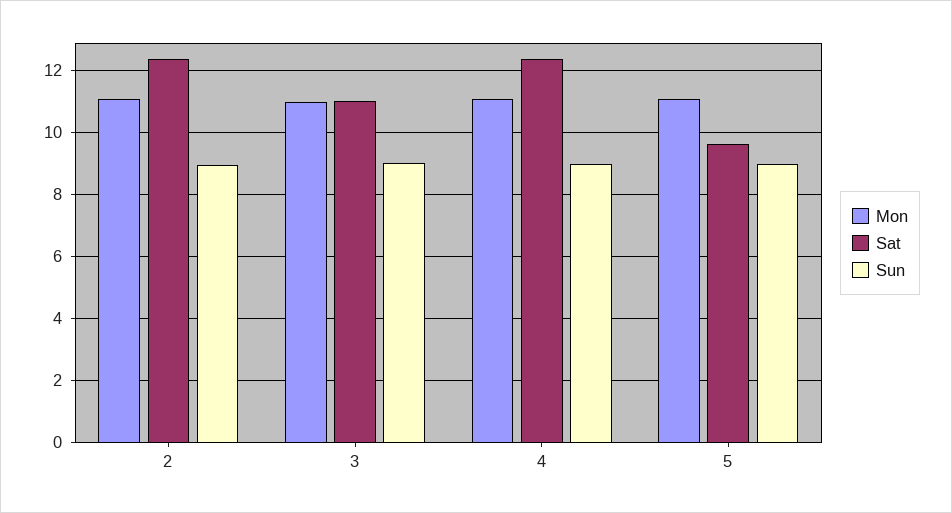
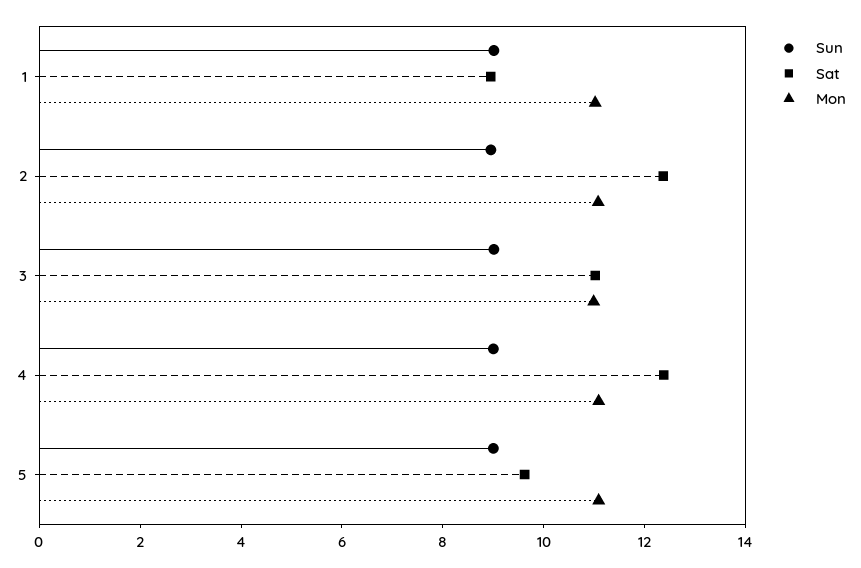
  {
    "Mon": {
      "2": 11,
      "3": 11,
      "4": 11,
-     "5": 11
+     "5": 11,
+     "1": 11
    },
    "Sat": {
      "2": 12.4,
      "3": 11,
      "4": 12.4,
-     "5": 9.6
+     "5": 9.6,
+     "1": 9
    },
    "Sun": {
      "2": 9,
      "3": 9,
      "4": 9,
-     "5": 9
+     "5": 9,
+     "1": 9
    }
  }

